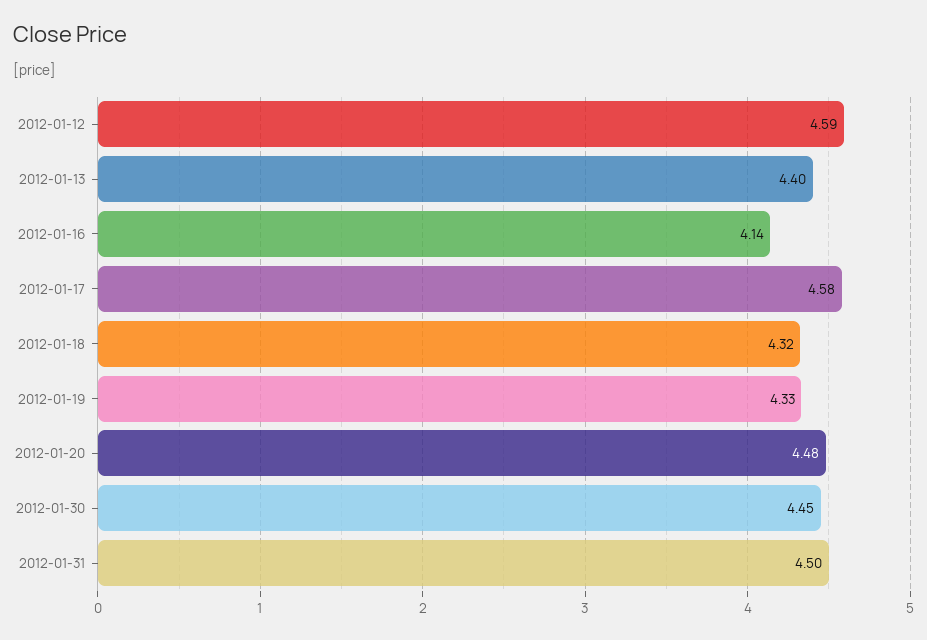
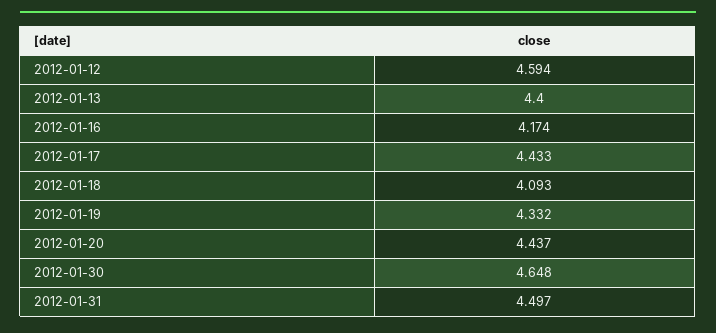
  {
    "2012-01-12": 4.594,
    "2012-01-13": 4.4,
-   "2012-01-16": 4.14,
+   "2012-01-16": 4.174,
-   "2012-01-17": 4.58,
+   "2012-01-17": 4.433,
-   "2012-01-18": 4.32,
+   "2012-01-18": 4.093,
    "2012-01-19": 4.332,
-   "2012-01-20": 4.48,
+   "2012-01-20": 4.437,
-   "2012-01-30": 4.45,
+   "2012-01-30": 4.648,
    "2012-01-31": 4.497
  }

